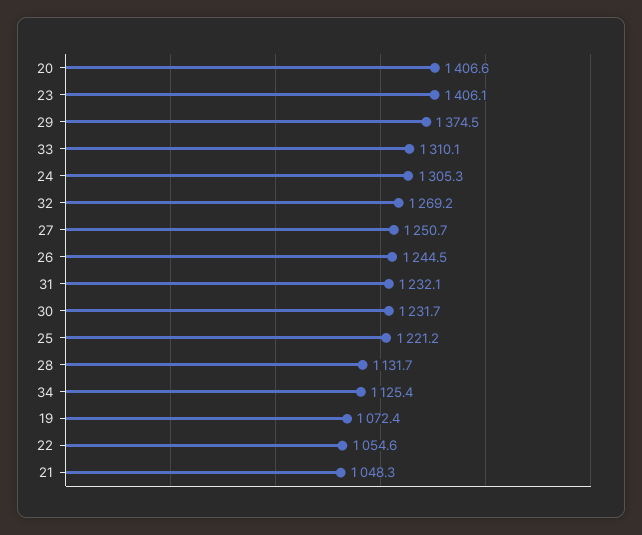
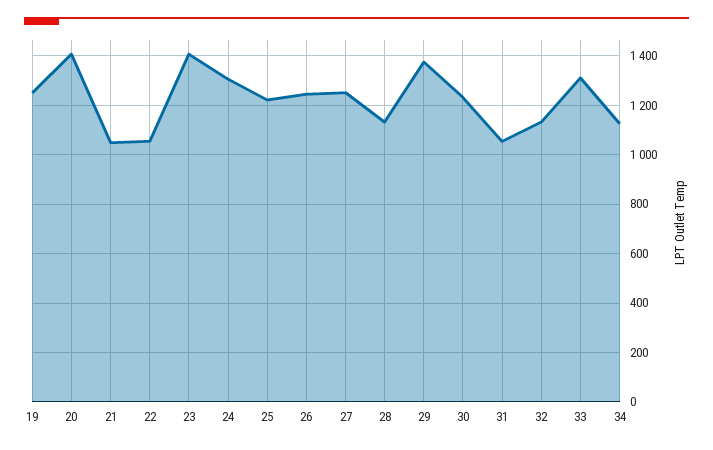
  {
    "20": 1406.6,
    "23": 1406.1,
    "29": 1374.5,
    "33": 1310.1,
    "24": 1305.3,
-   "32": 1269.2,
+   "32": 1125,
    "27": 1250.7,
    "26": 1244.5,
-   "31": 1232.1,
+   "31": 1050,
    "30": 1231.7,
    "25": 1221.2,
    "28": 1131.7,
    "34": 1125.4,
-   "19": 1072.4,
+   "19": 1250,
    "22": 1054.6,
    "21": 1048.3
  }

